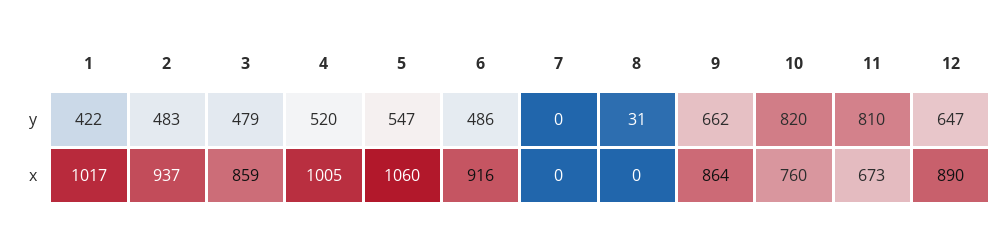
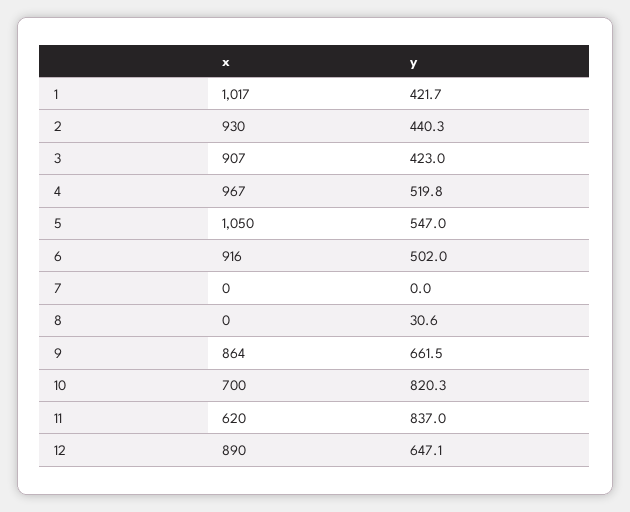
  {
    "1": {
      "y": 421.7,
      "x": 1017
    },
    "2": {
-     "y": 483,
+     "y": 440.3,
-     "x": 937
+     "x": 930
    },
    "3": {
-     "y": 479,
+     "y": 423,
-     "x": 859
+     "x": 907
    },
    "4": {
      "y": 519.8,
-     "x": 1005
+     "x": 967
    },
    "5": {
      "y": 547,
-     "x": 1060
+     "x": 1050
    },
    "6": {
-     "y": 486,
+     "y": 502,
      "x": 916
    },
    "7": {
      "y": 0,
      "x": 0
    },
    "8": {
      "y": 30.6,
      "x": 0
    },
    "9": {
      "y": 661.5,
      "x": 864
    },
    "10": {
      "y": 820.3,
-     "x": 760
+     "x": 700
    },
    "11": {
-     "y": 810,
+     "y": 837,
-     "x": 673
+     "x": 620
    },
    "12": {
      "y": 647.1,
      "x": 890
    }
  }

